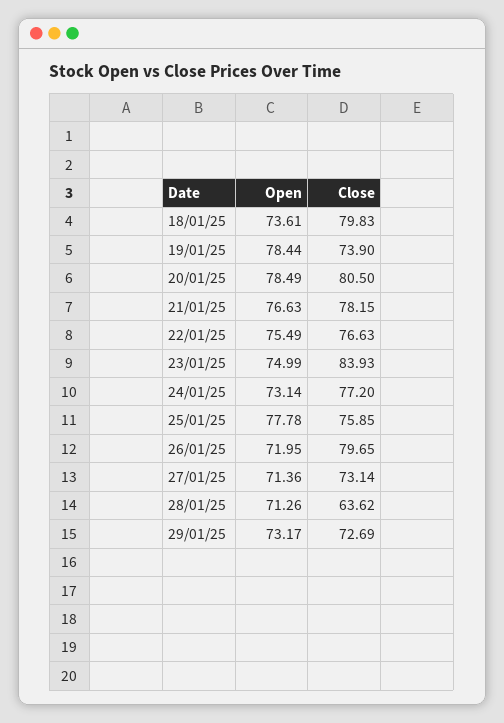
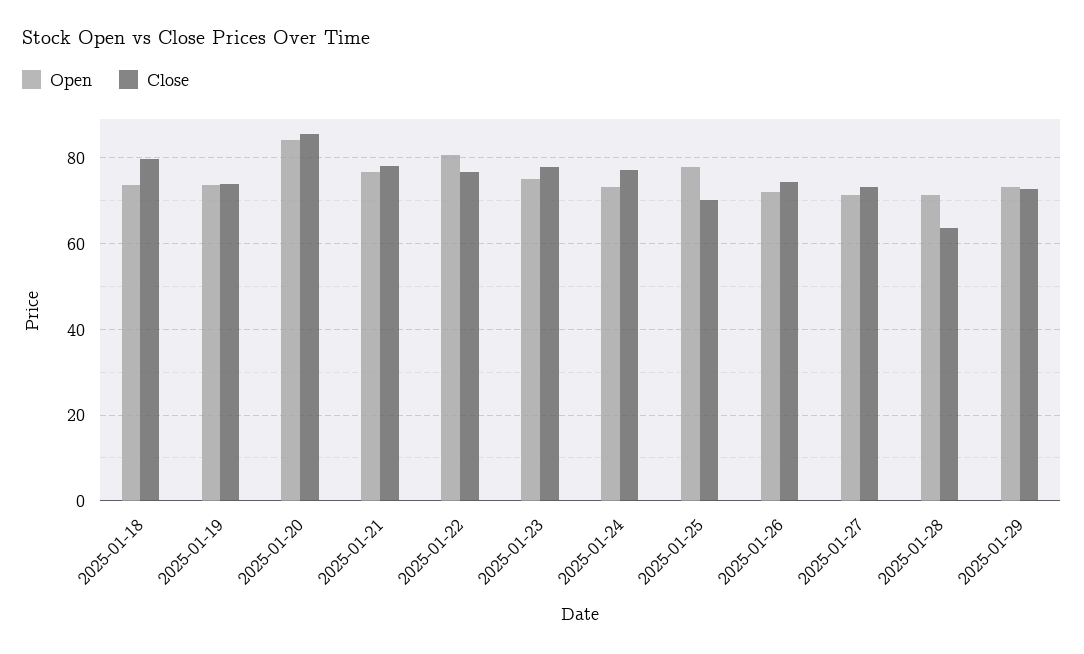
  {
    "Open": {
      "18/01/25": 73.61,
-     "19/01/25": 78.44,
+     "19/01/25": 74,
-     "20/01/25": 78.49,
+     "20/01/25": 84,
      "21/01/25": 76.63,
-     "22/01/25": 75.49,
+     "22/01/25": 80,
      "23/01/25": 74.99,
      "24/01/25": 73.14,
      "25/01/25": 77.78,
      "26/01/25": 71.95,
      "27/01/25": 71.36,
      "28/01/25": 71.26,
      "29/01/25": 73.17
    },
    "Close": {
      "18/01/25": 79.83,
      "19/01/25": 73.9,
-     "20/01/25": 80.5,
+     "20/01/25": 86,
      "21/01/25": 78.15,
      "22/01/25": 76.63,
-     "23/01/25": 83.93,
+     "23/01/25": 78,
      "24/01/25": 77.2,
-     "25/01/25": 75.85,
+     "25/01/25": 70,
-     "26/01/25": 79.65,
+     "26/01/25": 74,
      "27/01/25": 73.14,
      "28/01/25": 63.62,
      "29/01/25": 72.69
    }
  }

